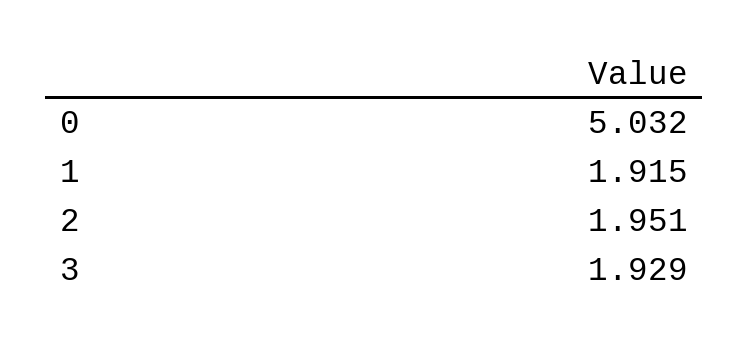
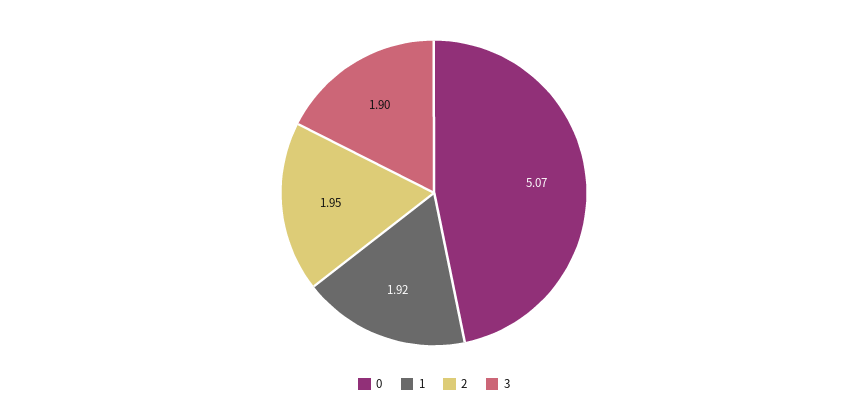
  {
-   "0": 5.032,
+   "0": 5.07,
    "1": 1.915,
    "2": 1.951,
-   "3": 1.929
+   "3": 1.9
  }

